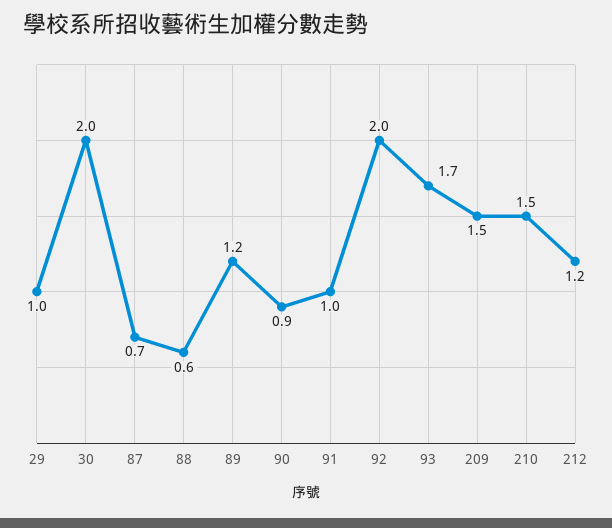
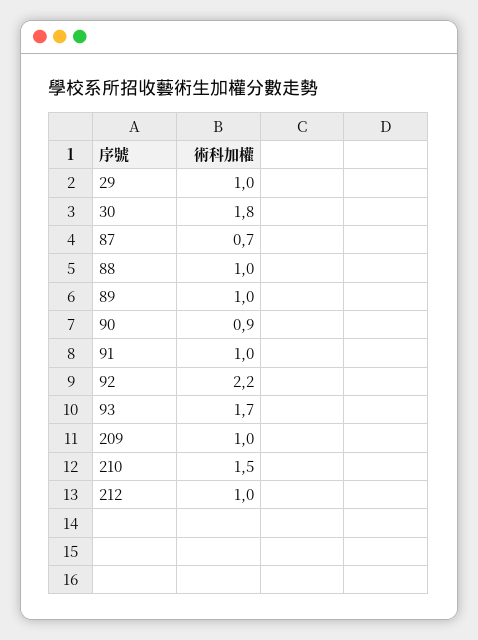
  {
    "29": 1,
-   "30": 2,
+   "30": 1.8,
    "87": 0.7,
-   "88": 0.6,
+   "88": 1,
-   "89": 1.2,
+   "89": 1,
    "90": 0.9,
    "91": 1,
-   "92": 2,
+   "92": 2.2,
    "93": 1.7,
-   "209": 1.5,
+   "209": 1,
    "210": 1.5,
-   "212": 1.2
+   "212": 1
  }

